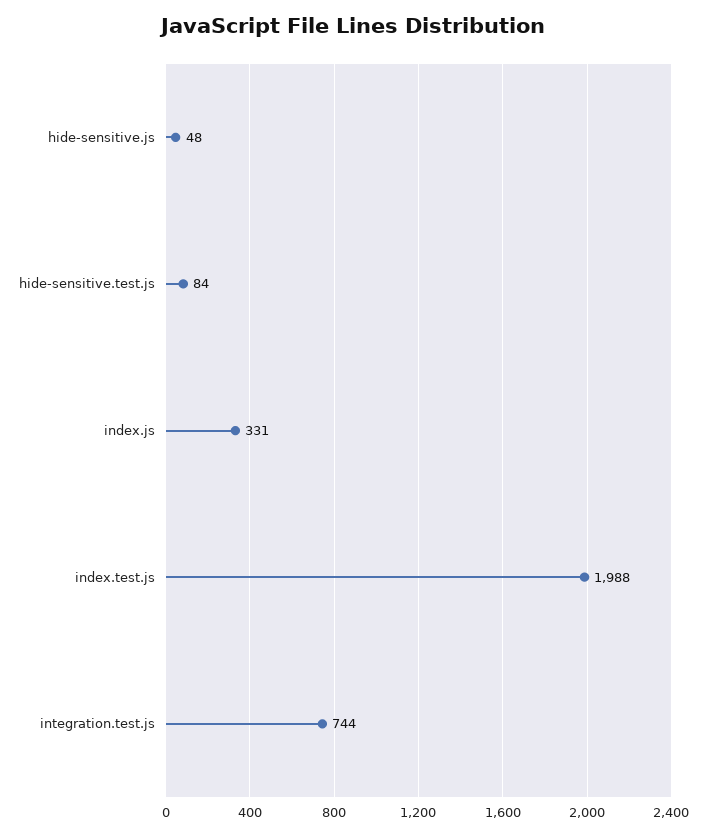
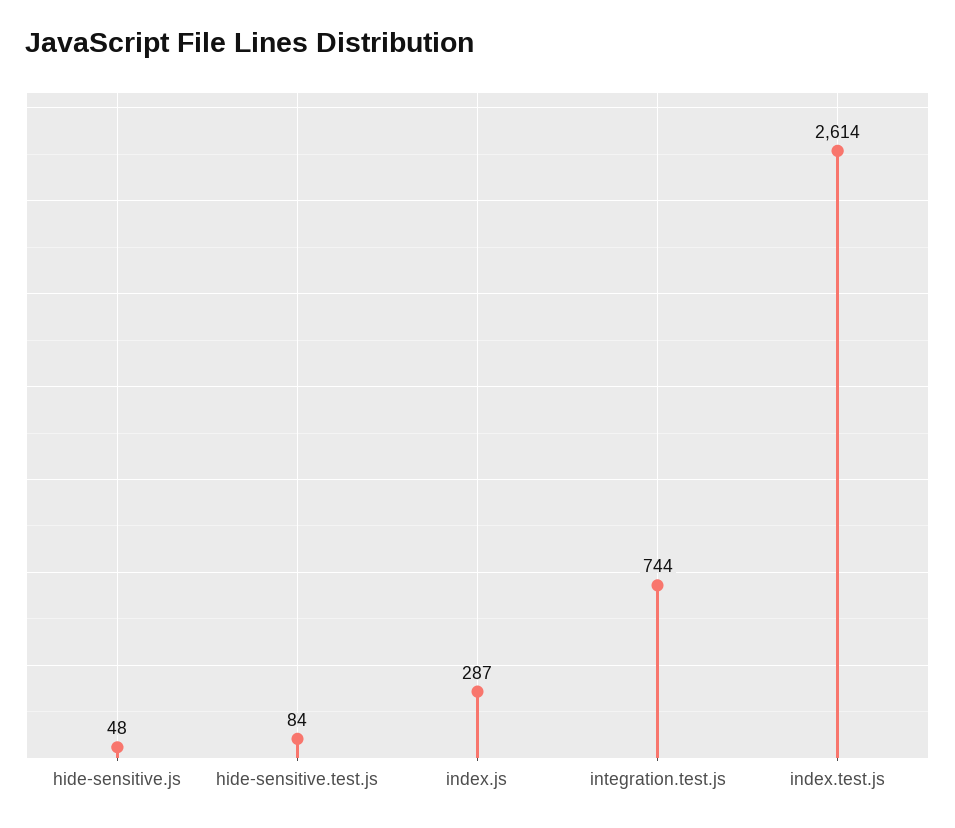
  {
    "hide-sensitive.js": 48,
    "hide-sensitive.test.js": 84,
-   "index.js": 331,
+   "index.js": 287,
-   "index.test.js": 1988,
+   "index.test.js": 2614,
    "integration.test.js": 744
  }

